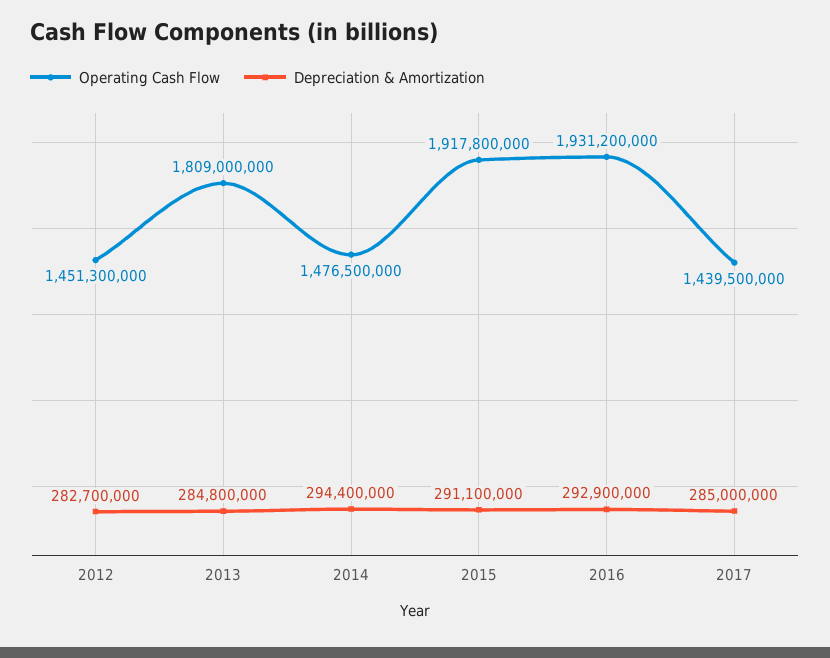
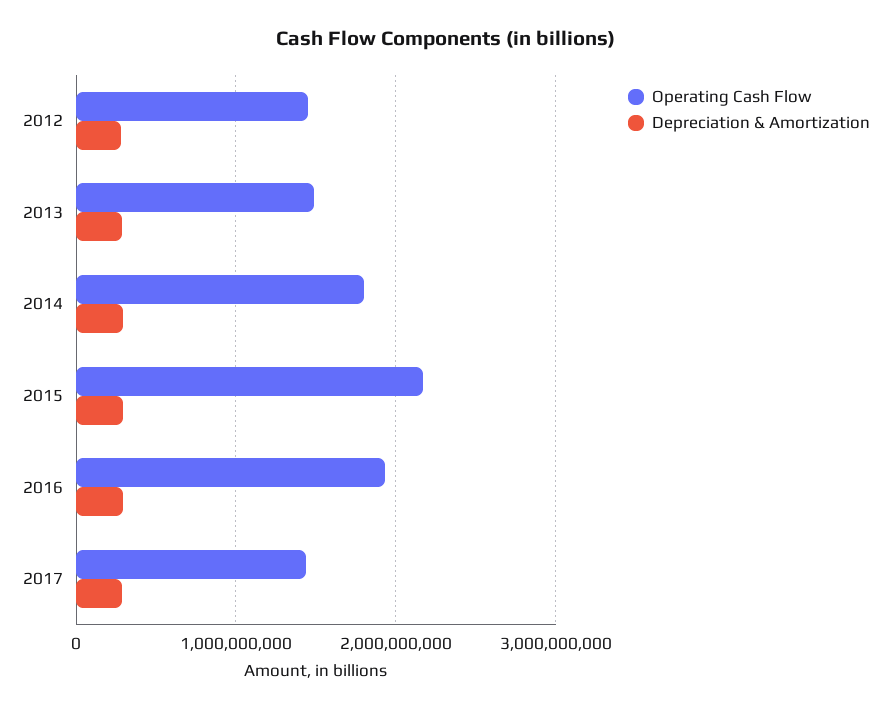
  {
    "Operating Cash Flow": {
      "2012": 1451300000,
-     "2013": 1809000000,
+     "2013": 1500000000,
-     "2014": 1476500000,
+     "2014": 1800000000,
-     "2015": 1917800000,
+     "2015": 2200000000,
      "2016": 1931200000,
      "2017": 1439500000
    },
    "Depreciation & Amortization": {
      "2012": 282700000,
      "2013": 284800000,
      "2014": 294400000,
      "2015": 291100000,
      "2016": 292900000,
      "2017": 285000000
    }
  }

